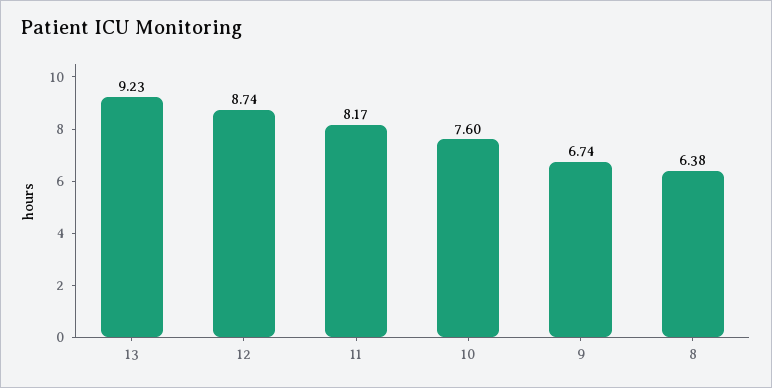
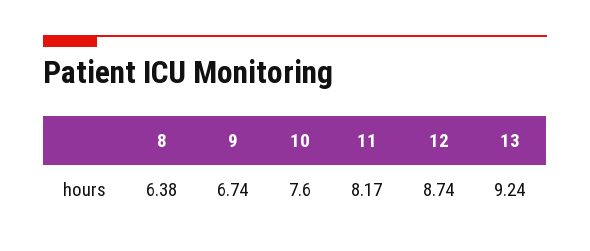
  {
-   "13": 9.23,
+   "13": 9.24,
    "12": 8.74,
    "11": 8.17,
    "10": 7.6,
    "9": 6.74,
    "8": 6.38
  }

